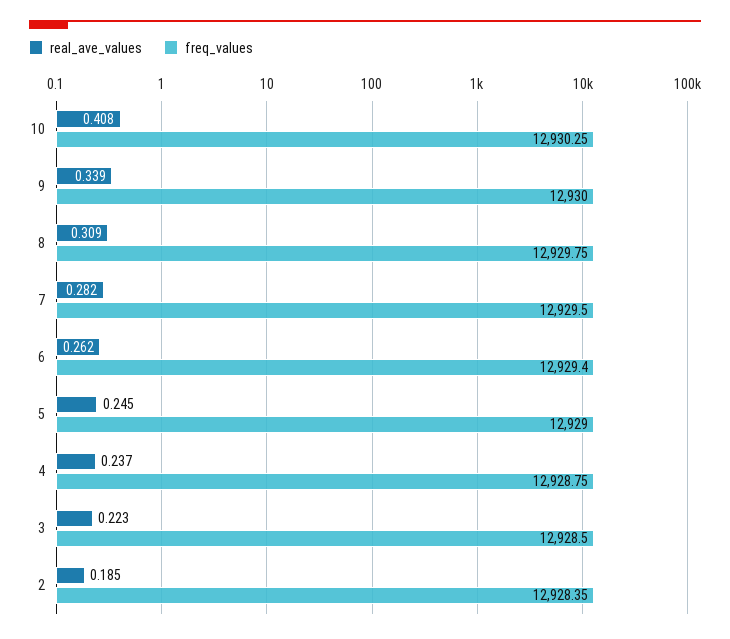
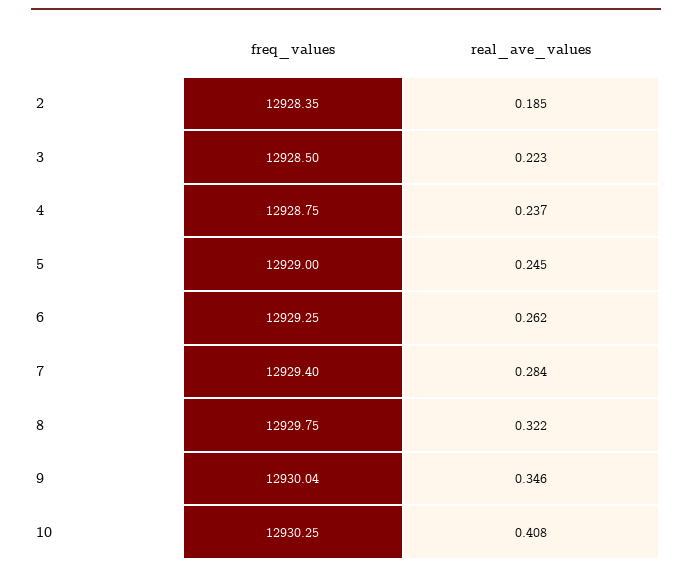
  {
    "real_ave_values": {
      "10": 0.408,
-     "9": 0.339,
+     "9": 0.346,
-     "8": 0.309,
+     "8": 0.322,
-     "7": 0.282,
+     "7": 0.284,
      "6": 0.262,
      "5": 0.245,
      "4": 0.237,
      "3": 0.223,
      "2": 0.185
    },
    "freq_values": {
      "10": 12930.25,
-     "9": 12930,
+     "9": 12930.04,
      "8": 12929.75,
-     "7": 12929.5,
+     "7": 12929.4,
-     "6": 12929.4,
+     "6": 12929.25,
      "5": 12929,
      "4": 12928.75,
      "3": 12928.5,
      "2": 12928.35
    }
  }

